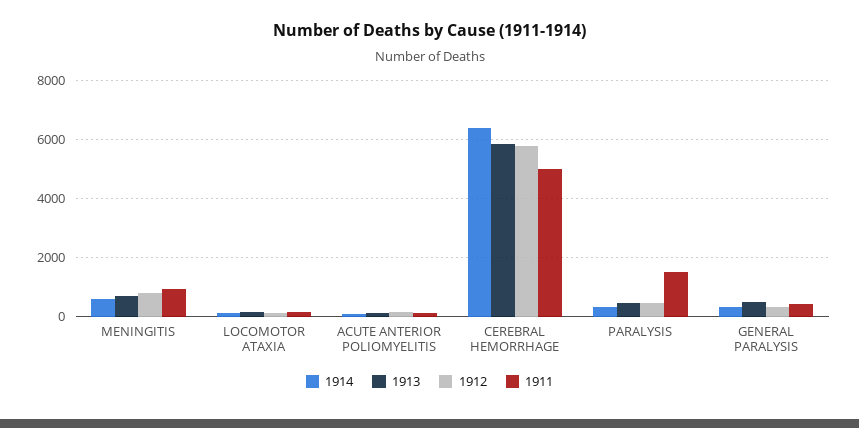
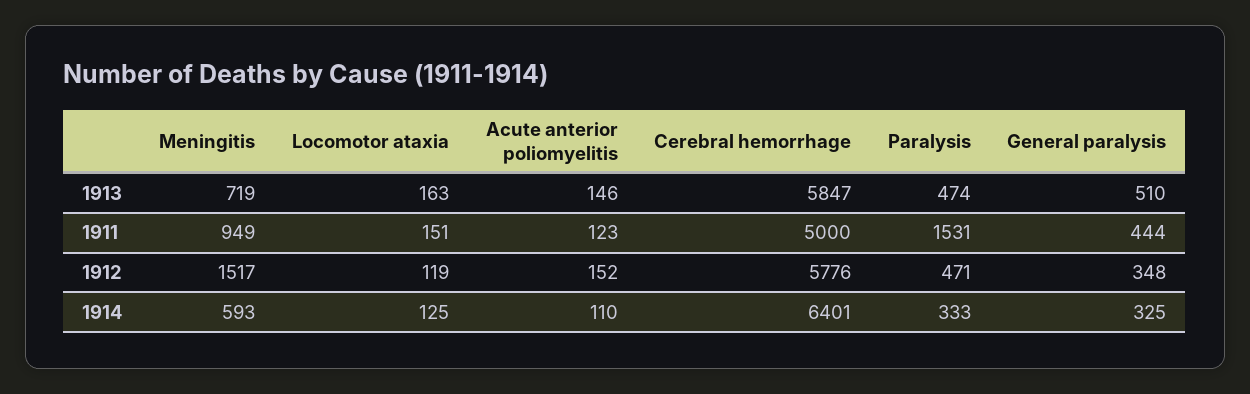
  {
    "1914": {
      "MENINGITIS": 593,
      "LOCOMOTOR ATAXIA": 125,
      "ACUTE ANTERIOR POLIOMYELITIS": 110,
      "CEREBRAL HEMORRHAGE": 6401,
      "PARALYSIS": 333,
      "GENERAL PARALYSIS": 325
    },
    "1913": {
      "MENINGITIS": 719,
      "LOCOMOTOR ATAXIA": 163,
      "ACUTE ANTERIOR POLIOMYELITIS": 146,
      "CEREBRAL HEMORRHAGE": 5847,
      "PARALYSIS": 474,
      "GENERAL PARALYSIS": 510
    },
    "1912": {
-     "MENINGITIS": 750,
+     "MENINGITIS": 1517,
      "LOCOMOTOR ATAXIA": 119,
      "ACUTE ANTERIOR POLIOMYELITIS": 152,
      "CEREBRAL HEMORRHAGE": 5776,
      "PARALYSIS": 471,
      "GENERAL PARALYSIS": 348
    },
    "1911": {
      "MENINGITIS": 949,
      "LOCOMOTOR ATAXIA": 151,
      "ACUTE ANTERIOR POLIOMYELITIS": 123,
      "CEREBRAL HEMORRHAGE": 5000,
      "PARALYSIS": 1531,
      "GENERAL PARALYSIS": 444
    }
  }

